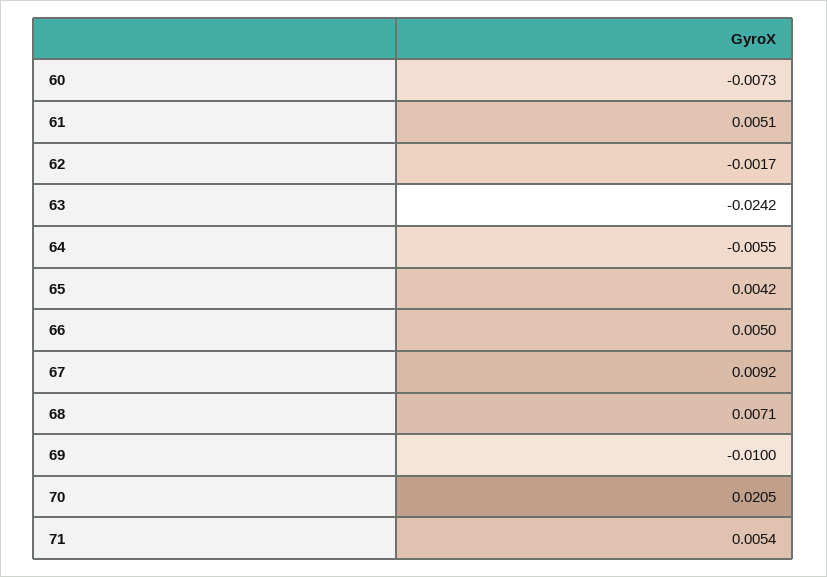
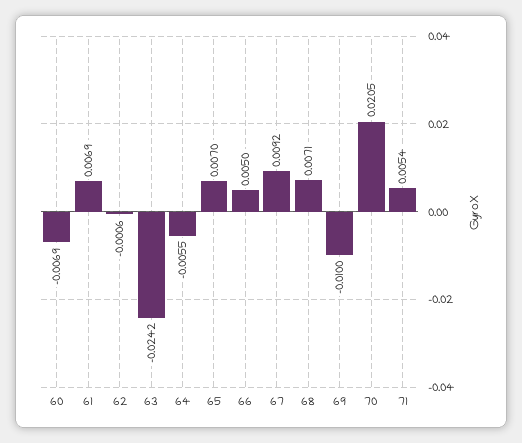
  {
-   "60": -0.0073,
+   "60": -0.0069,
-   "61": 0.0051,
+   "61": 0.0069,
-   "62": -0.0017,
+   "62": -0.0006,
    "63": -0.0242,
    "64": -0.0055,
-   "65": 0.0042,
+   "65": 0.007,
    "66": 0.005,
    "67": 0.0092,
    "68": 0.0071,
    "69": -0.01,
    "70": 0.0205,
    "71": 0.0054
  }

